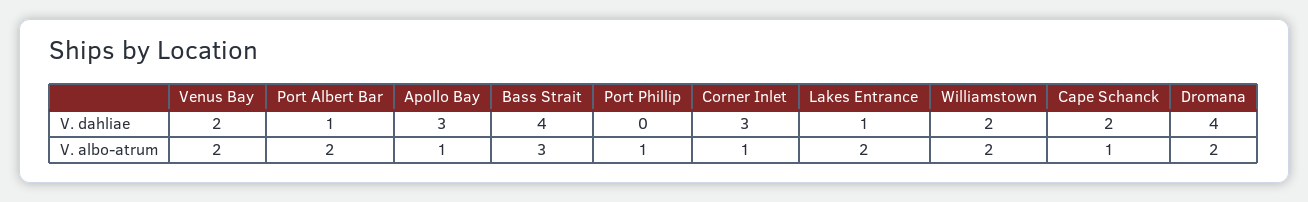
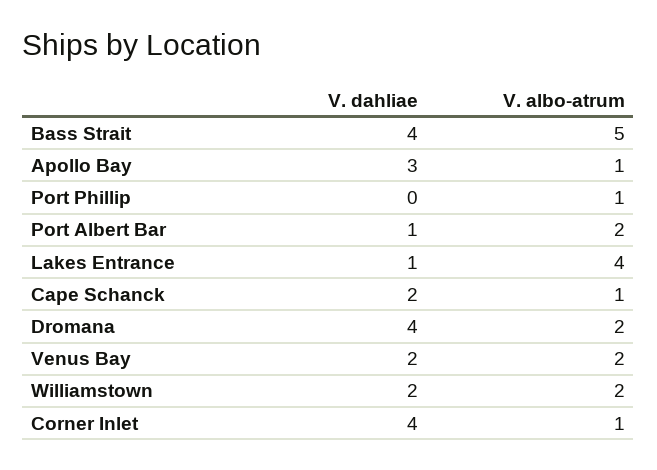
  {
    "Venus Bay": {
      "V. dahliae": 2,
      "V. albo-atrum": 2
    },
    "Port Albert Bar": {
      "V. dahliae": 1,
      "V. albo-atrum": 2
    },
    "Apollo Bay": {
      "V. dahliae": 3,
      "V. albo-atrum": 1
    },
    "Bass Strait": {
      "V. dahliae": 4,
-     "V. albo-atrum": 3
+     "V. albo-atrum": 5
    },
    "Port Phillip": {
      "V. dahliae": 0,
      "V. albo-atrum": 1
    },
    "Corner Inlet": {
-     "V. dahliae": 3,
+     "V. dahliae": 4,
      "V. albo-atrum": 1
    },
    "Lakes Entrance": {
      "V. dahliae": 1,
-     "V. albo-atrum": 2
+     "V. albo-atrum": 4
    },
    "Williamstown": {
      "V. dahliae": 2,
      "V. albo-atrum": 2
    },
    "Cape Schanck": {
      "V. dahliae": 2,
      "V. albo-atrum": 1
    },
    "Dromana": {
      "V. dahliae": 4,
      "V. albo-atrum": 2
    }
  }

